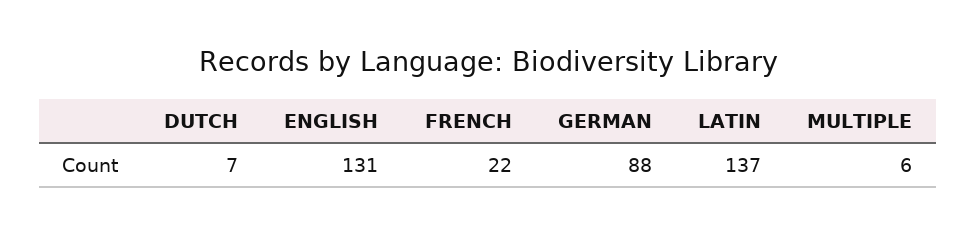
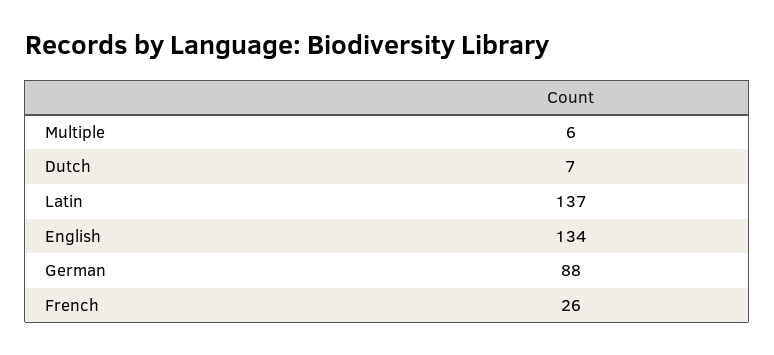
  {
    "DUTCH": 7,
-   "ENGLISH": 131,
+   "ENGLISH": 134,
-   "FRENCH": 22,
+   "FRENCH": 26,
    "GERMAN": 88,
    "LATIN": 137,
    "MULTIPLE": 6
  }

